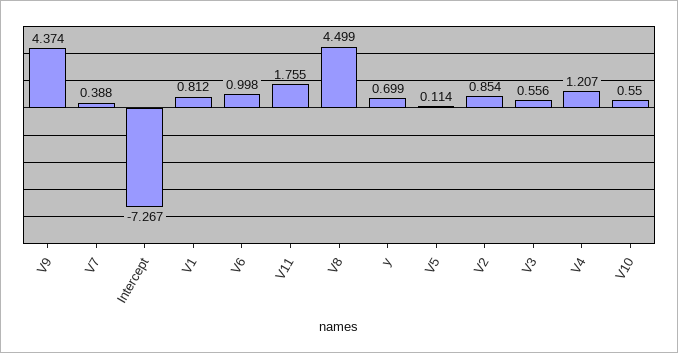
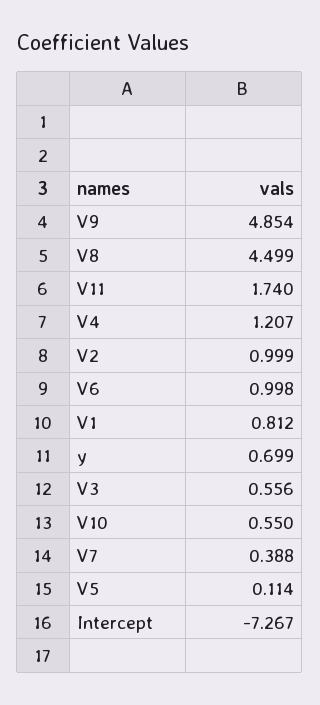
  {
-   "V9": 4.374,
+   "V9": 4.854,
    "V7": 0.388,
    "Intercept": -7.267,
    "V1": 0.812,
    "V6": 0.998,
-   "V11": 1.755,
+   "V11": 1.74,
    "V8": 4.499,
    "y": 0.699,
    "V5": 0.114,
-   "V2": 0.854,
+   "V2": 0.999,
    "V3": 0.556,
    "V4": 1.207,
    "V10": 0.55
  }

